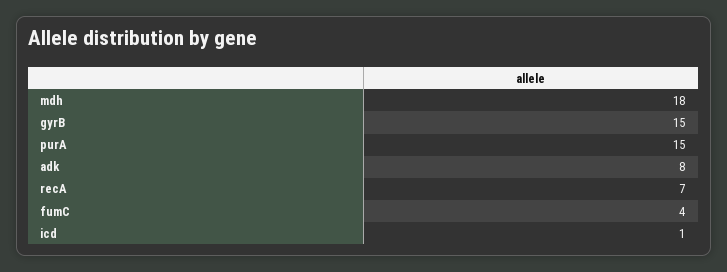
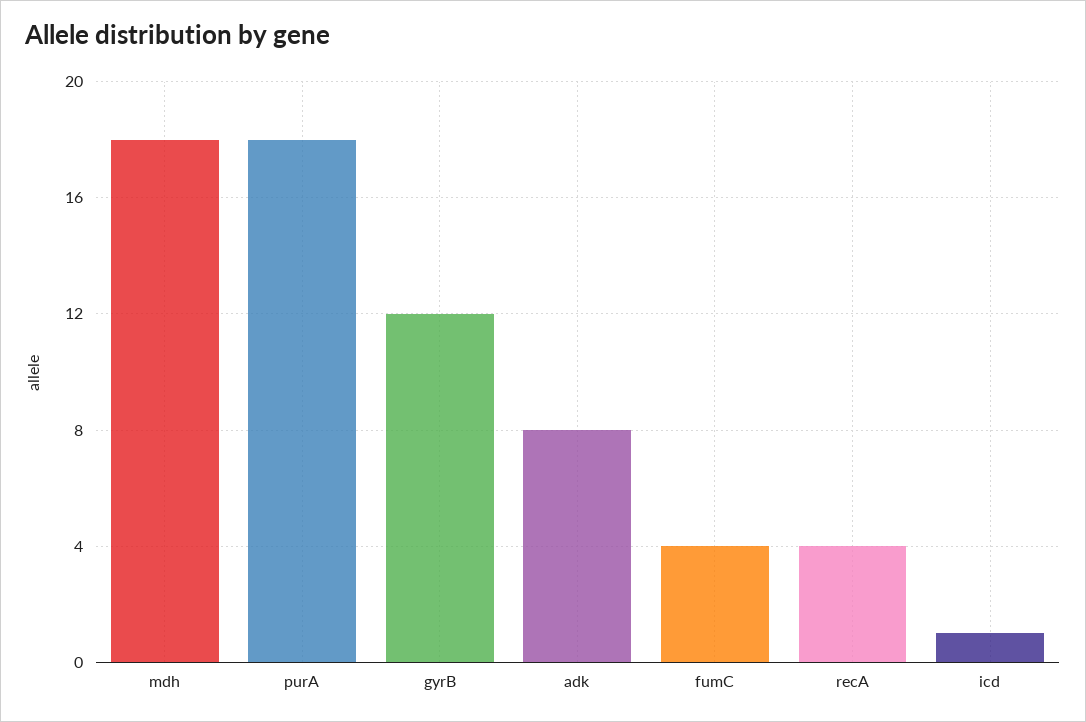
  {
    "mdh": 18,
-   "gyrB": 15,
+   "gyrB": 12,
-   "purA": 15,
+   "purA": 18,
    "adk": 8,
-   "recA": 7,
+   "recA": 4,
    "fumC": 4,
    "icd": 1
  }

